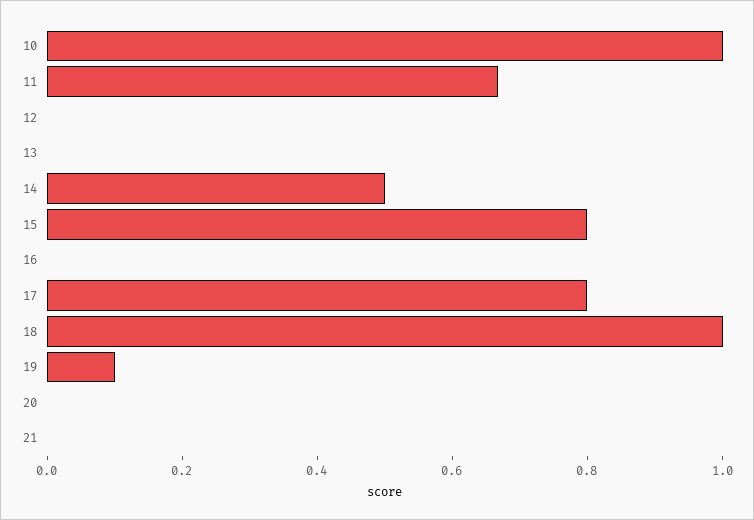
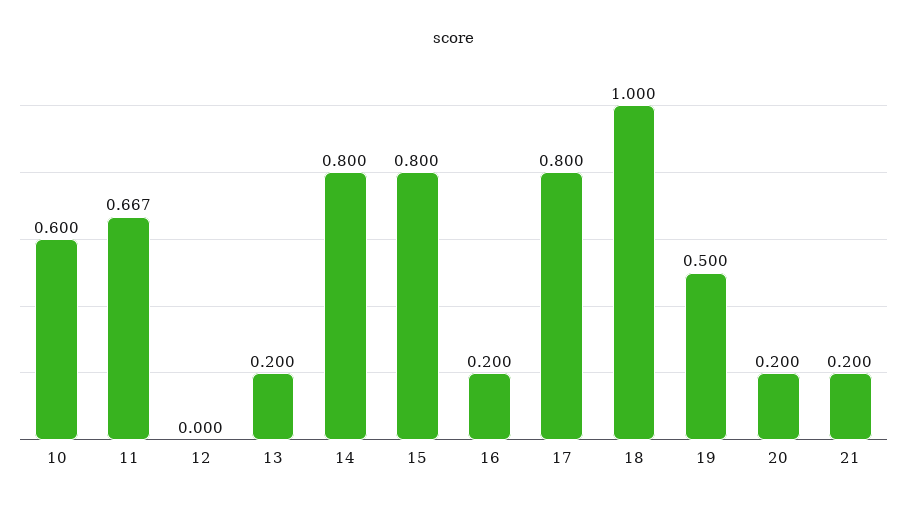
  {
-   "10": 1,
+   "10": 0.6,
    "11": 0.667,
    "12": 0,
-   "13": 0,
+   "13": 0.2,
-   "14": 0.5,
+   "14": 0.8,
    "15": 0.8,
-   "16": 0,
+   "16": 0.2,
    "17": 0.8,
    "18": 1,
-   "19": 0.1,
+   "19": 0.5,
-   "20": 0,
+   "20": 0.2,
-   "21": 0
+   "21": 0.2
  }

